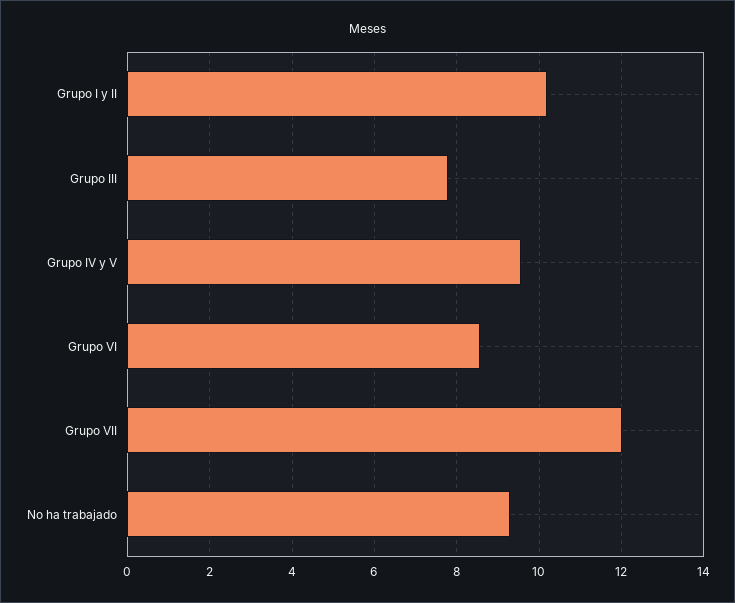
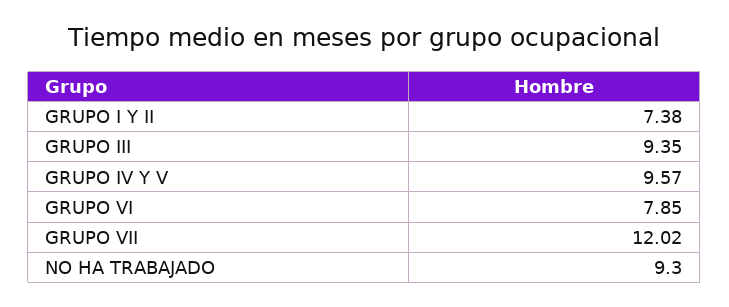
  {
-   "Grupo I y II": 10.2,
+   "Grupo I y II": 7.38,
-   "Grupo III": 7.8,
+   "Grupo III": 9.35,
    "Grupo IV y V": 9.57,
-   "Grupo VI": 8.6,
+   "Grupo VI": 7.85,
    "Grupo VII": 12.02,
    "No ha trabajado": 9.3
  }

